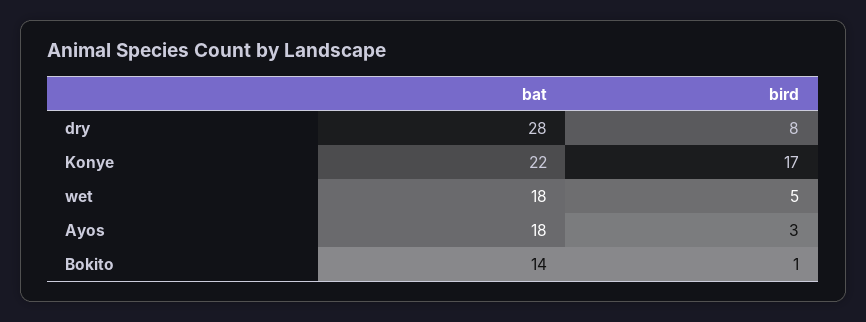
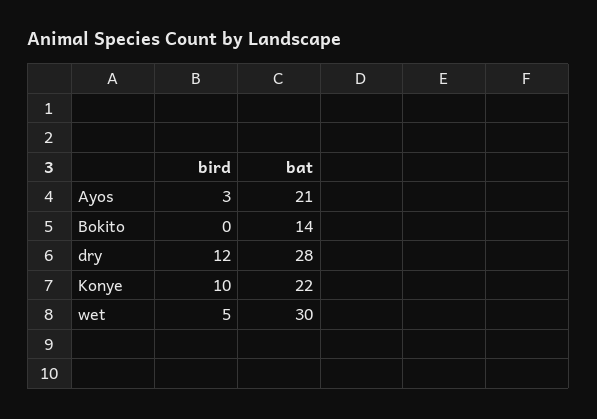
  {
    "bat": {
      "dry": 28,
      "Konye": 22,
-     "wet": 18,
+     "wet": 30,
-     "Ayos": 18,
+     "Ayos": 21,
      "Bokito": 14
    },
    "bird": {
-     "dry": 8,
+     "dry": 12,
-     "Konye": 17,
+     "Konye": 10,
      "wet": 5,
      "Ayos": 3,
-     "Bokito": 1
+     "Bokito": 0
    }
  }

